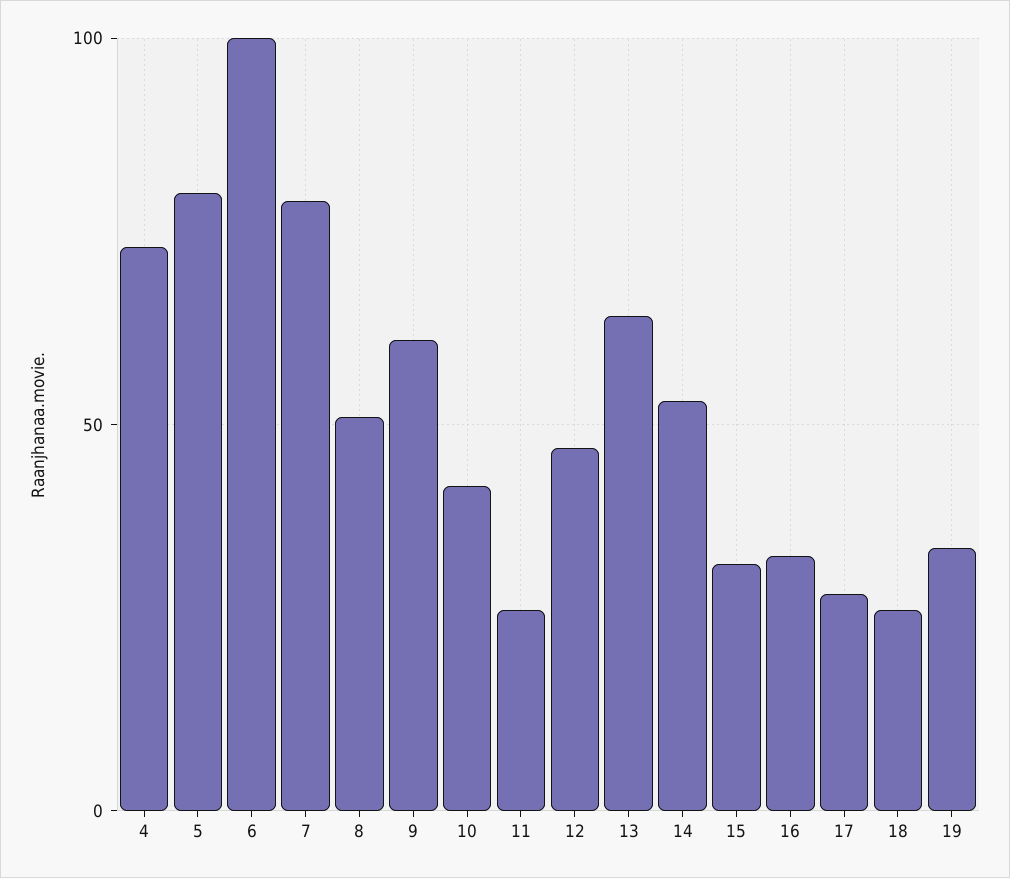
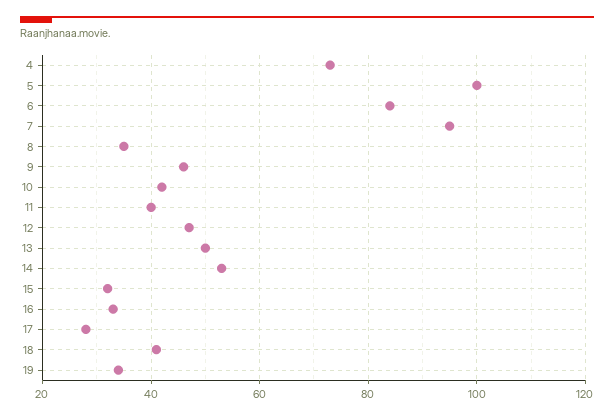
  {
    "4": 75,
-   "5": 80,
+   "5": 100,
-   "6": 100,
+   "6": 85,
-   "7": 80,
+   "7": 95,
-   "8": 50,
+   "8": 35,
-   "9": 60,
+   "9": 45,
    "10": 40,
-   "11": 25,
+   "11": 40,
    "12": 45,
-   "13": 65,
+   "13": 50,
    "14": 55,
    "15": 30,
    "16": 35,
    "17": 30,
-   "18": 25,
+   "18": 40,
    "19": 35
  }

